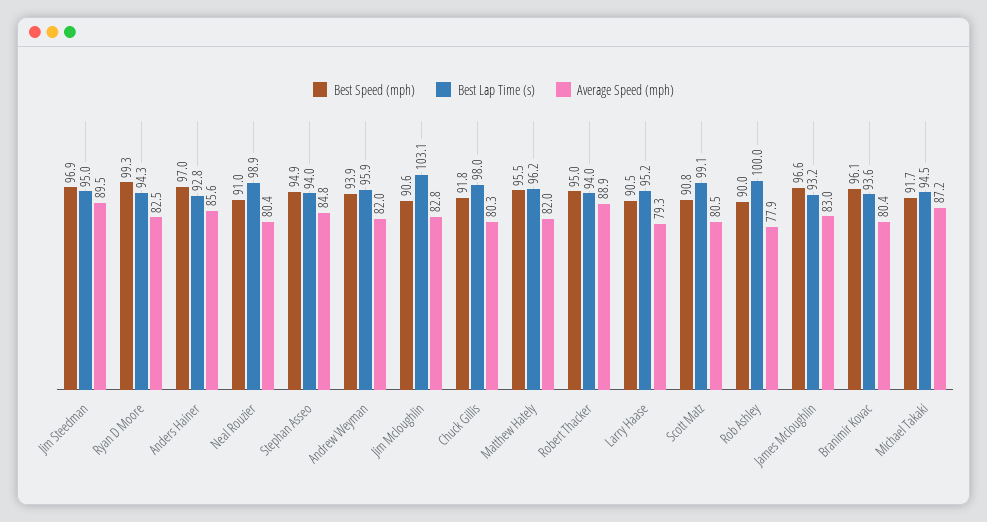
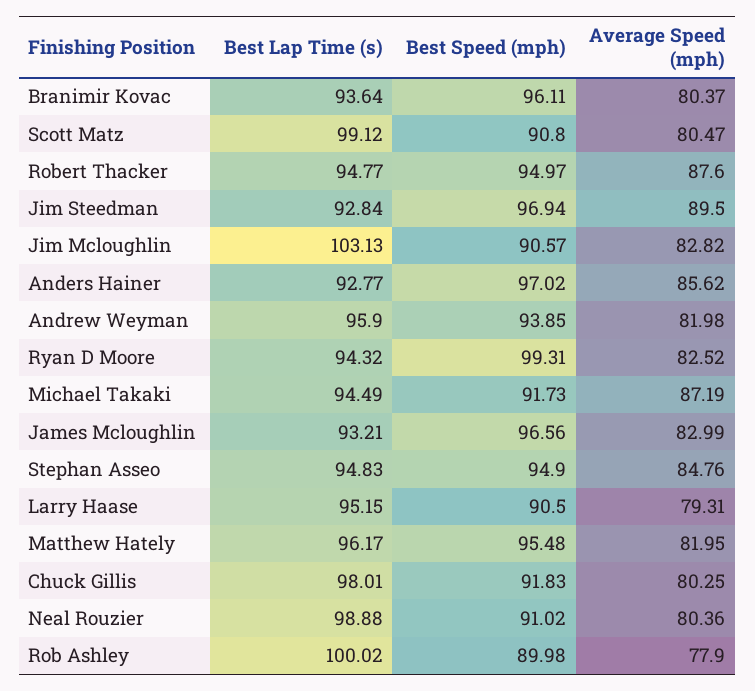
  {
    "Best Speed (mph)": {
      "Jim Steedman": 96.94,
      "Ryan D Moore": 99.31,
      "Anders Hainer": 97.02,
      "Neal Rouzier": 91.02,
      "Stephan Asseo": 94.9,
      "Andrew Weyman": 93.85,
      "Jim Mcloughlin": 90.57,
      "Chuck Gillis": 91.83,
      "Matthew Hately": 95.48,
      "Robert Thacker": 94.97,
      "Larry Haase": 90.5,
      "Scott Matz": 90.8,
      "Rob Ashley": 89.98,
      "James Mcloughlin": 96.56,
      "Branimir Kovac": 96.11,
      "Michael Takaki": 91.73
    },
    "Best Lap Time (s)": {
-     "Jim Steedman": 95,
+     "Jim Steedman": 92.84,
      "Ryan D Moore": 94.32,
      "Anders Hainer": 92.77,
      "Neal Rouzier": 98.88,
-     "Stephan Asseo": 94,
+     "Stephan Asseo": 94.83,
      "Andrew Weyman": 95.9,
      "Jim Mcloughlin": 103.13,
      "Chuck Gillis": 98.01,
      "Matthew Hately": 96.17,
-     "Robert Thacker": 94,
+     "Robert Thacker": 94.77,
      "Larry Haase": 95.15,
      "Scott Matz": 99.12,
      "Rob Ashley": 100.02,
      "James Mcloughlin": 93.21,
      "Branimir Kovac": 93.64,
      "Michael Takaki": 94.49
    },
    "Average Speed (mph)": {
      "Jim Steedman": 89.5,
      "Ryan D Moore": 82.52,
      "Anders Hainer": 85.62,
      "Neal Rouzier": 80.36,
      "Stephan Asseo": 84.76,
      "Andrew Weyman": 81.98,
      "Jim Mcloughlin": 82.82,
      "Chuck Gillis": 80.25,
      "Matthew Hately": 81.95,
-     "Robert Thacker": 88.9,
+     "Robert Thacker": 87.6,
      "Larry Haase": 79.31,
      "Scott Matz": 80.47,
      "Rob Ashley": 77.9,
      "James Mcloughlin": 82.99,
      "Branimir Kovac": 80.37,
      "Michael Takaki": 87.19
    }
  }

